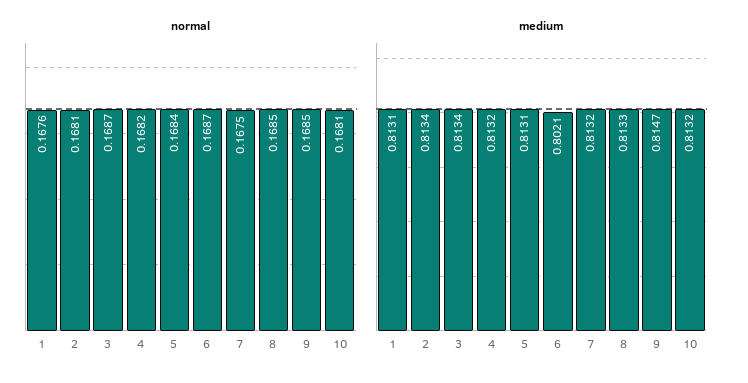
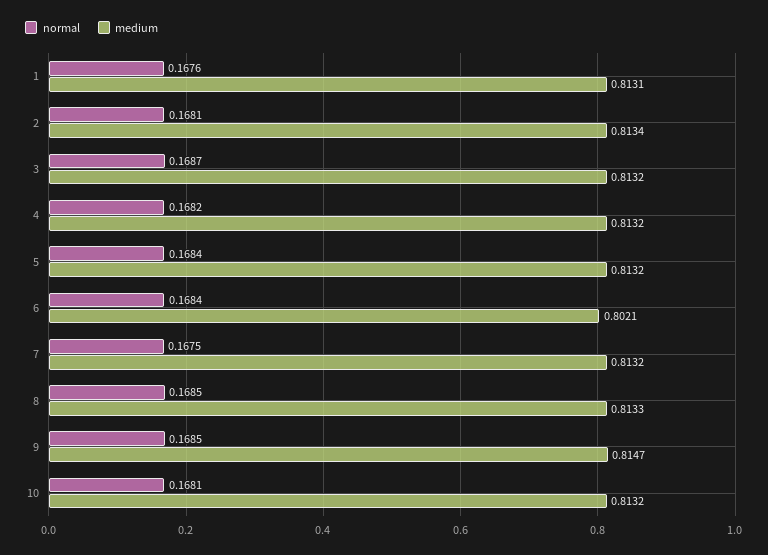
  {
    "normal": {
      "1": 0.1676,
      "2": 0.1681,
      "3": 0.1687,
      "4": 0.1682,
      "5": 0.1684,
-     "6": 0.1687,
+     "6": 0.1684,
      "7": 0.1675,
      "8": 0.1685,
      "9": 0.1685,
      "10": 0.1681
    },
    "medium": {
      "1": 0.8131,
      "2": 0.8134,
-     "3": 0.8134,
+     "3": 0.8132,
      "4": 0.8132,
-     "5": 0.8131,
+     "5": 0.8132,
      "6": 0.8021,
      "7": 0.8132,
      "8": 0.8133,
      "9": 0.8147,
      "10": 0.8132
    }
  }

